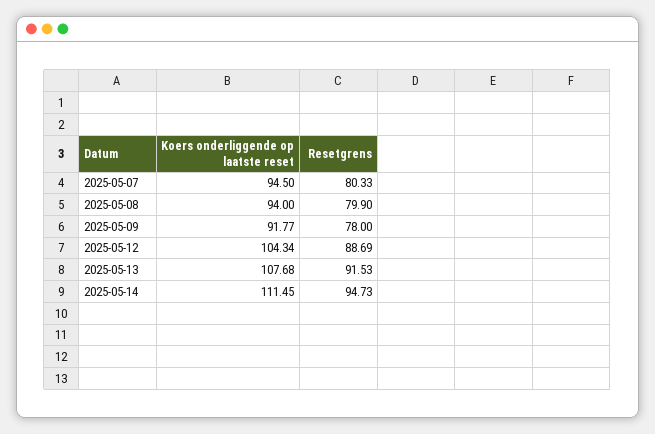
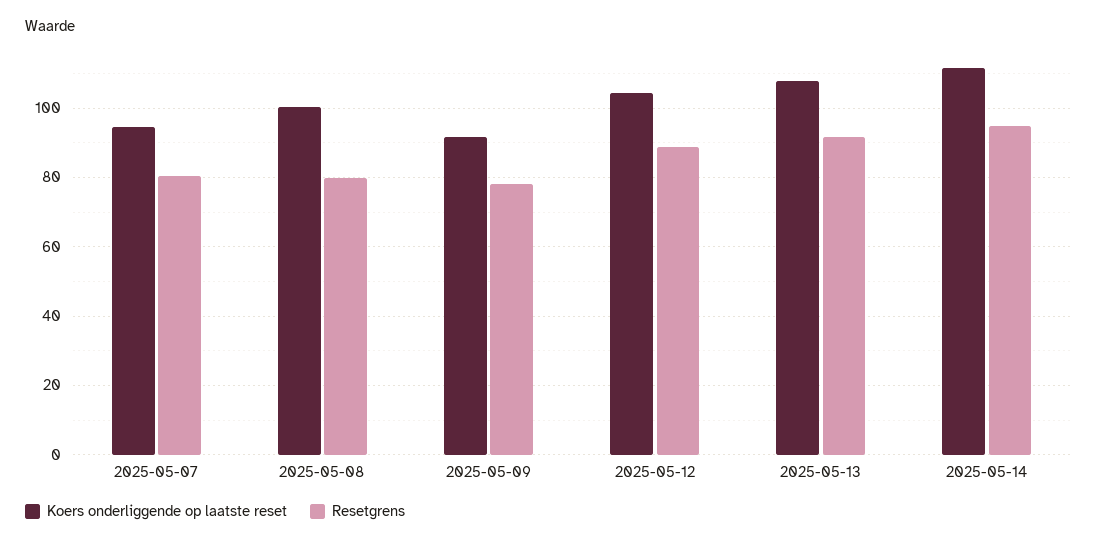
  {
    "Koers onderliggende op laatste reset": {
      "2025-05-07": 94.5,
-     "2025-05-08": 94,
+     "2025-05-08": 100,
      "2025-05-09": 91.77,
      "2025-05-12": 104.34,
      "2025-05-13": 107.68,
      "2025-05-14": 111.45
    },
    "Resetgrens": {
      "2025-05-07": 80.33,
      "2025-05-08": 79.9,
      "2025-05-09": 78,
      "2025-05-12": 88.69,
      "2025-05-13": 91.53,
      "2025-05-14": 94.73
    }
  }

